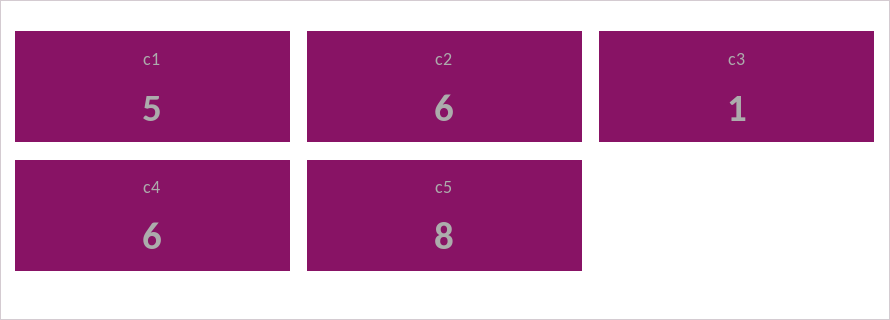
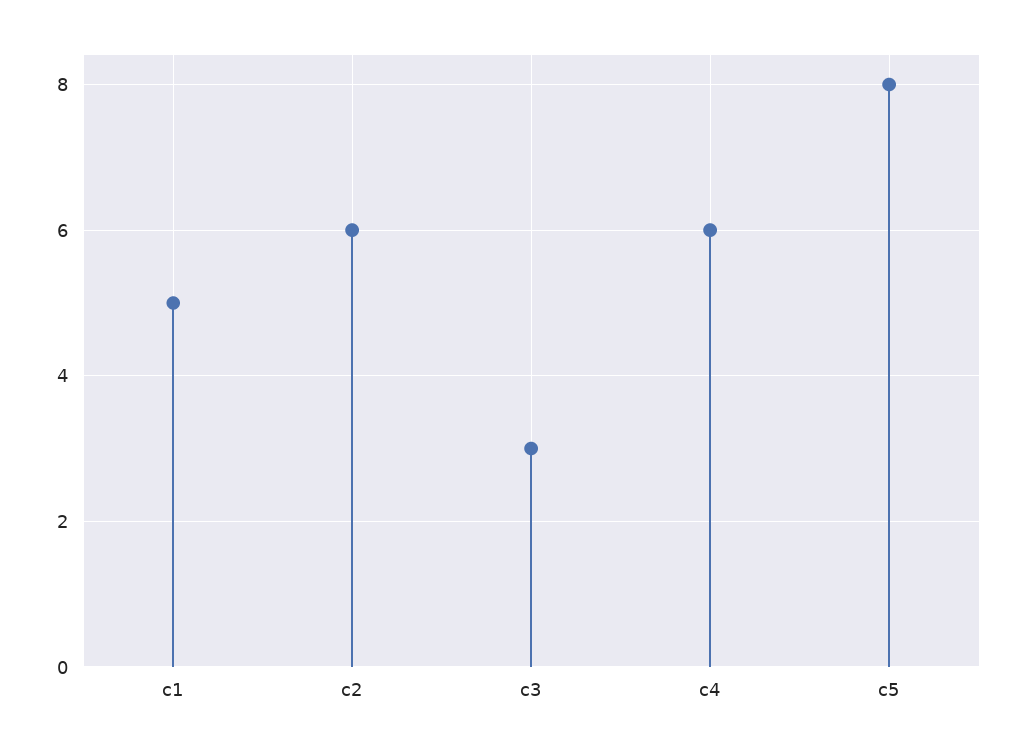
  {
    "c1": 5,
    "c2": 6,
-   "c3": 1,
+   "c3": 3,
    "c4": 6,
    "c5": 8
  }

